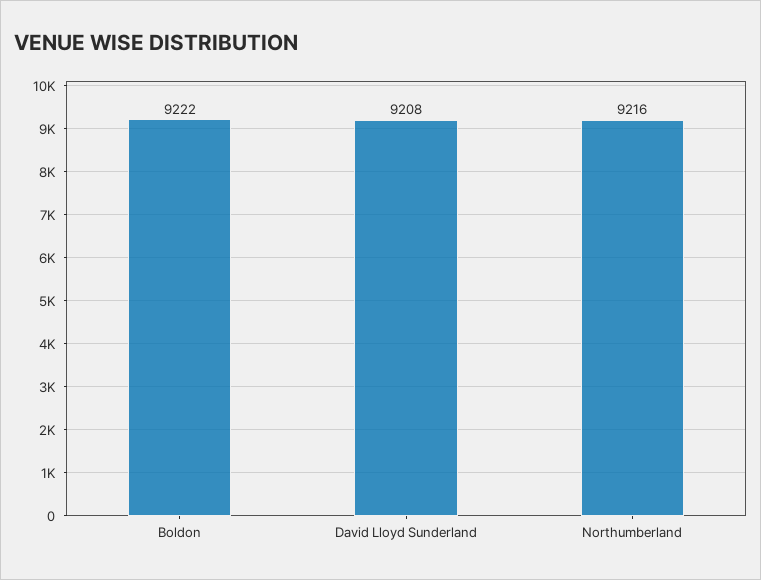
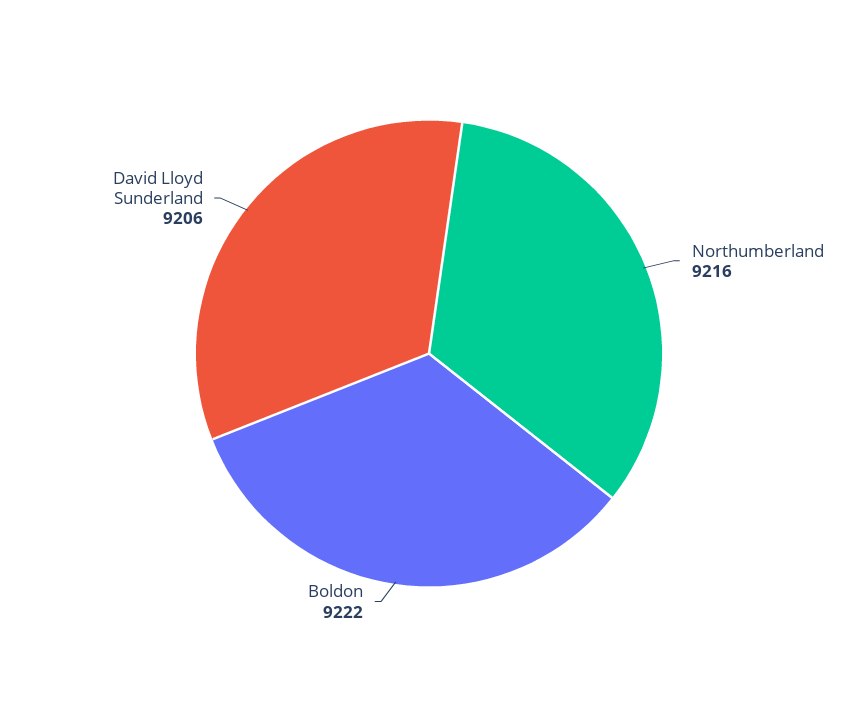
  {
    "Boldon": 9222,
-   "David Lloyd Sunderland": 9208,
+   "David Lloyd Sunderland": 9206,
    "Northumberland": 9216
  }

